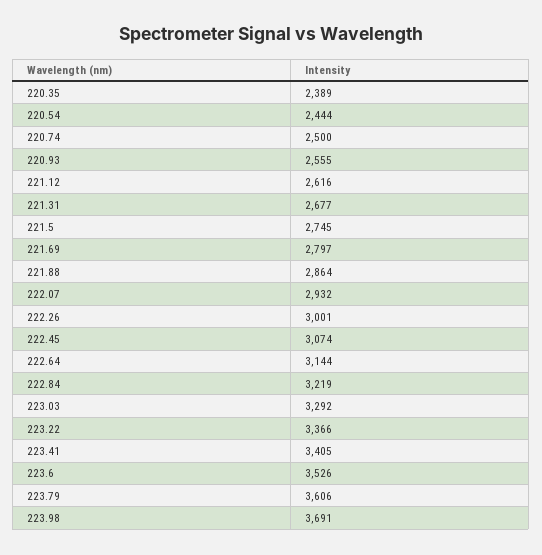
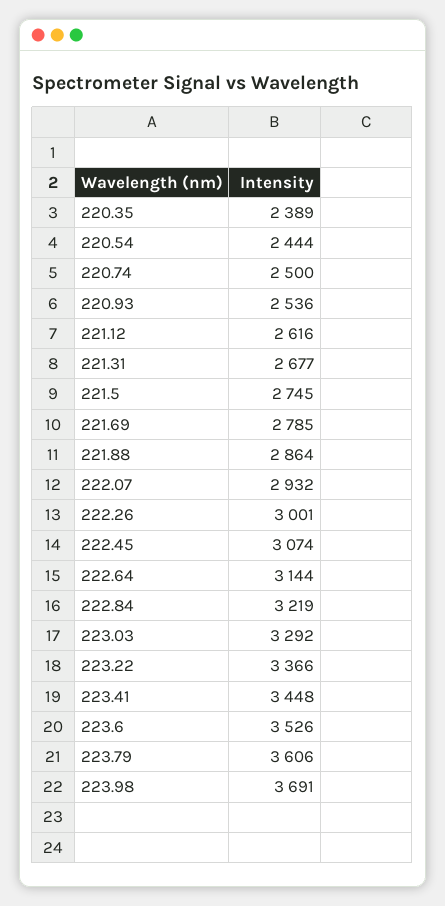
  {
    "220.35": 2389,
    "220.54": 2444,
    "220.74": 2500,
-   "220.93": 2555,
+   "220.93": 2536,
    "221.12": 2616,
    "221.31": 2677,
    "221.5": 2745,
-   "221.69": 2797,
+   "221.69": 2785,
    "221.88": 2864,
    "222.07": 2932,
    "222.26": 3001,
    "222.45": 3074,
    "222.64": 3144,
    "222.84": 3219,
    "223.03": 3292,
    "223.22": 3366,
-   "223.41": 3405,
+   "223.41": 3448,
    "223.6": 3526,
    "223.79": 3606,
    "223.98": 3691
  }

